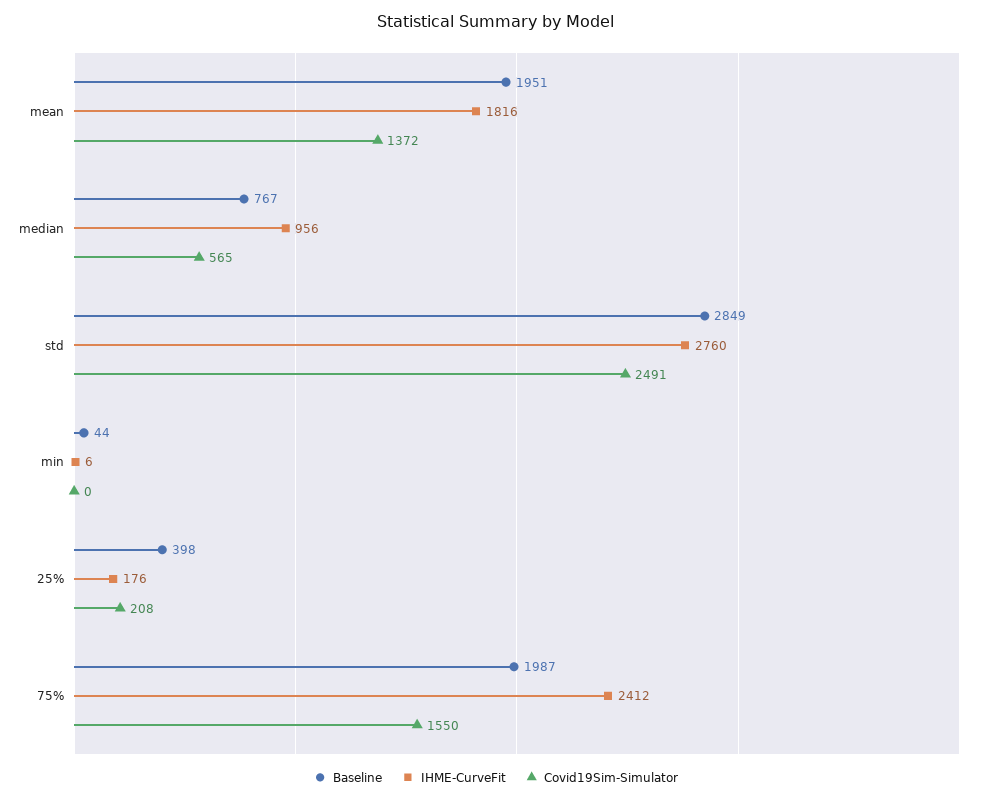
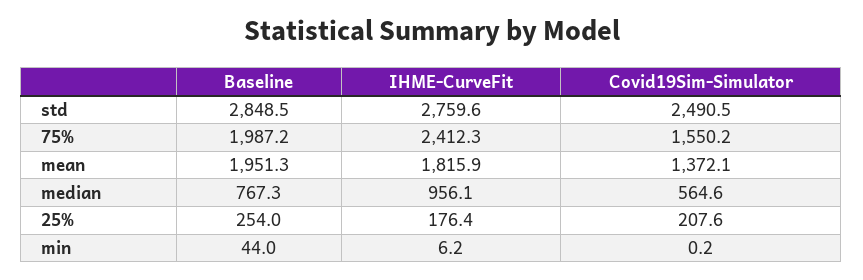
  {
    "Baseline": {
      "mean": 1951.3,
      "median": 767.3,
      "std": 2848.5,
      "min": 44,
-     "25%": 398,
+     "25%": 254,
      "75%": 1987.2
    },
    "IHME-CurveFit": {
      "mean": 1815.9,
      "median": 956.1,
      "std": 2759.6,
      "min": 6.2,
      "25%": 176.4,
      "75%": 2412.3
    },
    "Covid19Sim-Simulator": {
      "mean": 1372.1,
      "median": 564.6,
      "std": 2490.5,
      "min": 0.2,
      "25%": 207.6,
      "75%": 1550.2
    }
  }

